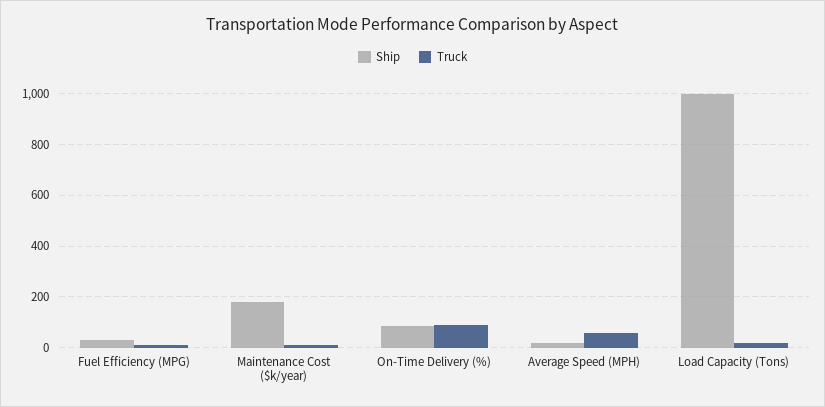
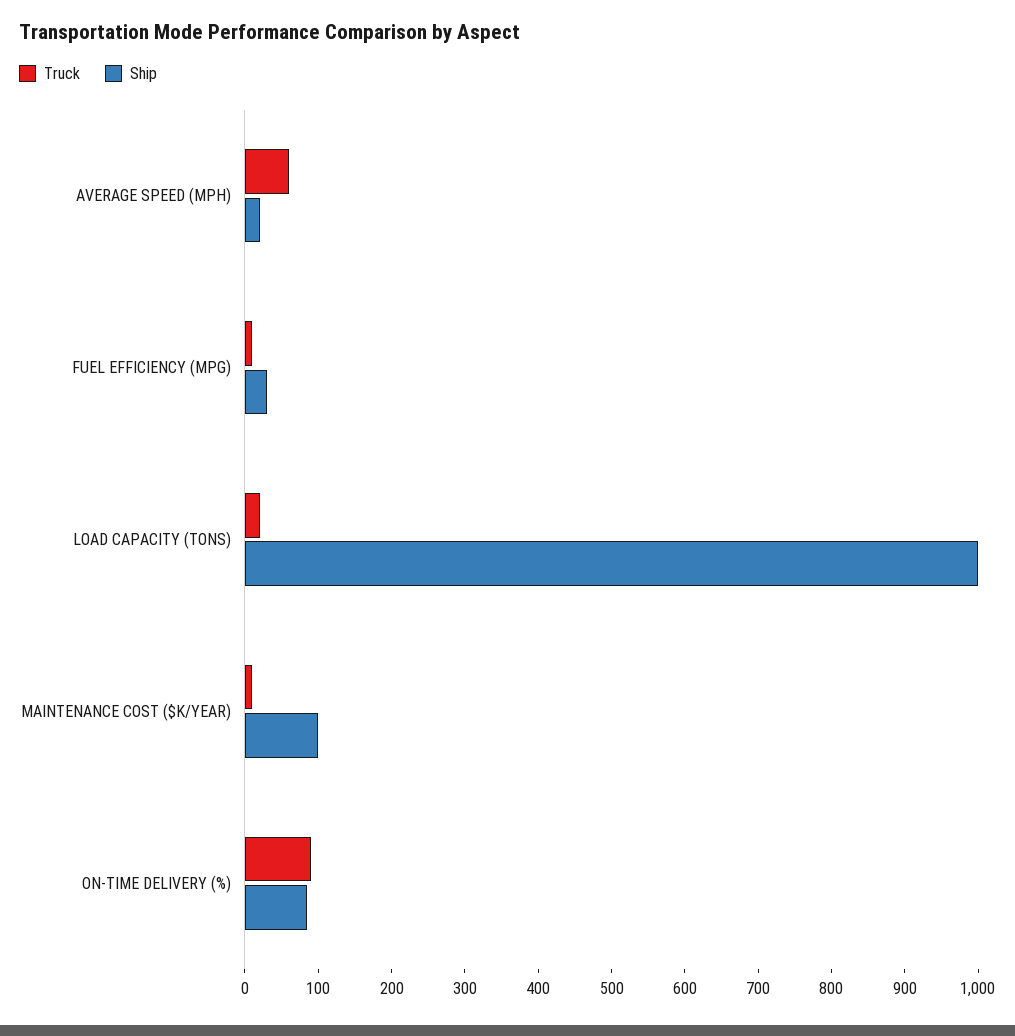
  {
    "Ship": {
      "Fuel Efficiency (MPG)": 40,
-     "Maintenance Cost ($k/year)": 175,
+     "Maintenance Cost ($k/year)": 100,
      "On-Time Delivery (%)": 80,
      "Average Speed (MPH)": 20,
      "Load Capacity (Tons)": 1000
    },
    "Truck": {
      "Fuel Efficiency (MPG)": 20,
      "Maintenance Cost ($k/year)": 20,
      "On-Time Delivery (%)": 100,
      "Average Speed (MPH)": 60,
      "Load Capacity (Tons)": 20
    }
  }

